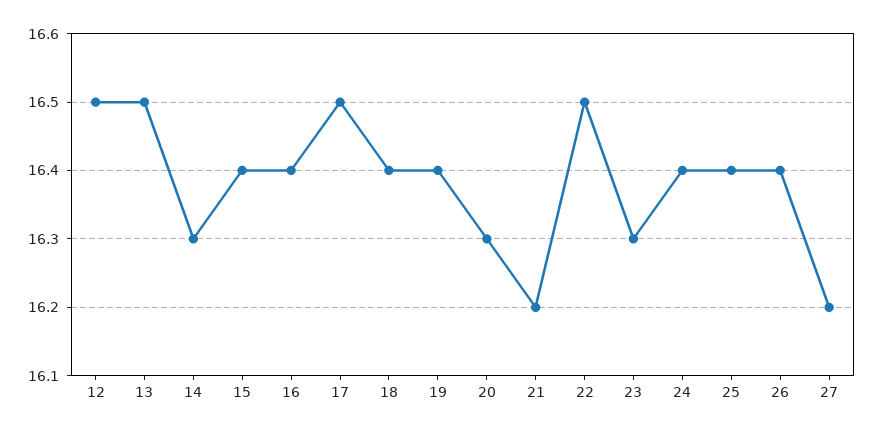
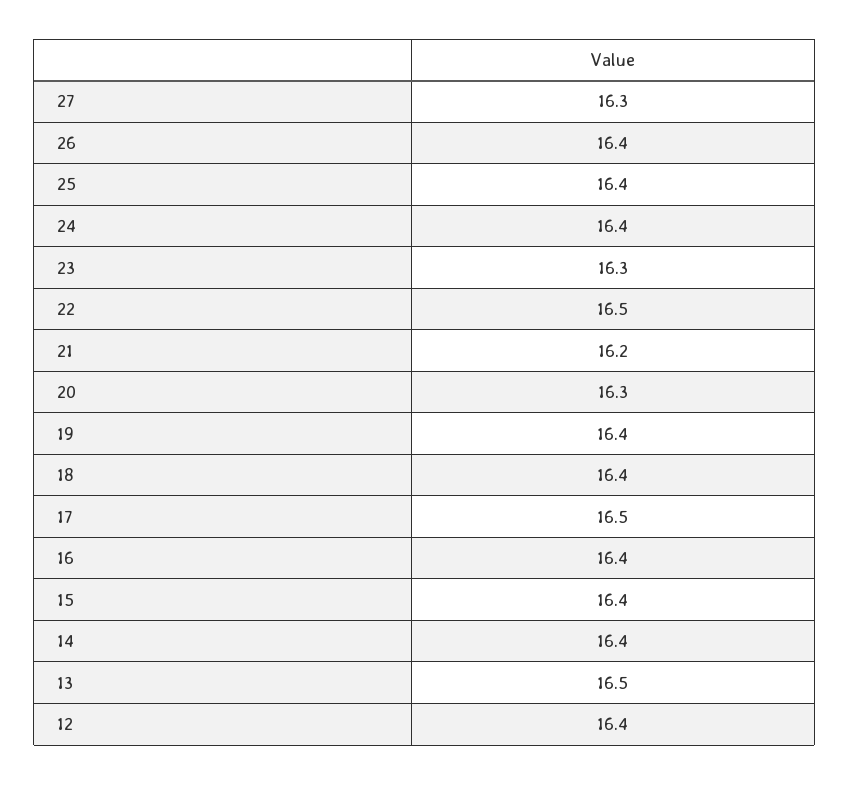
  {
-   "12": 16.5,
+   "12": 16.4,
    "13": 16.5,
-   "14": 16.3,
+   "14": 16.4,
    "15": 16.4,
    "16": 16.4,
    "17": 16.5,
    "18": 16.4,
    "19": 16.4,
    "20": 16.3,
    "21": 16.2,
    "22": 16.5,
    "23": 16.3,
    "24": 16.4,
    "25": 16.4,
    "26": 16.4,
-   "27": 16.2
+   "27": 16.3
  }

